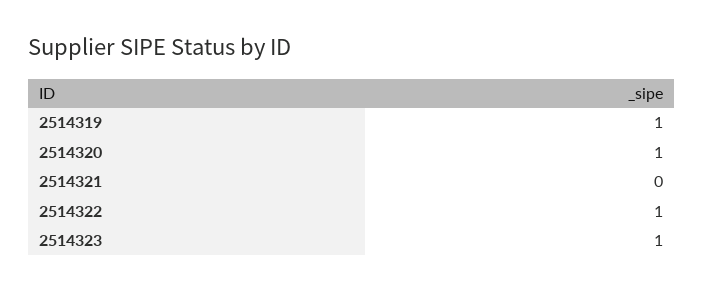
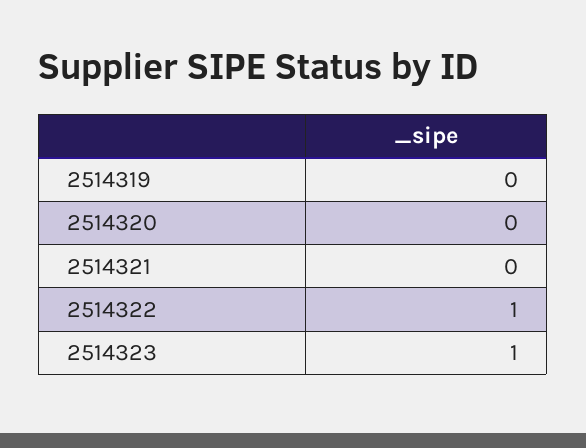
  {
-   "2514319": 1,
+   "2514319": 0,
-   "2514320": 1,
+   "2514320": 0,
    "2514321": 0,
    "2514322": 1,
    "2514323": 1
  }

